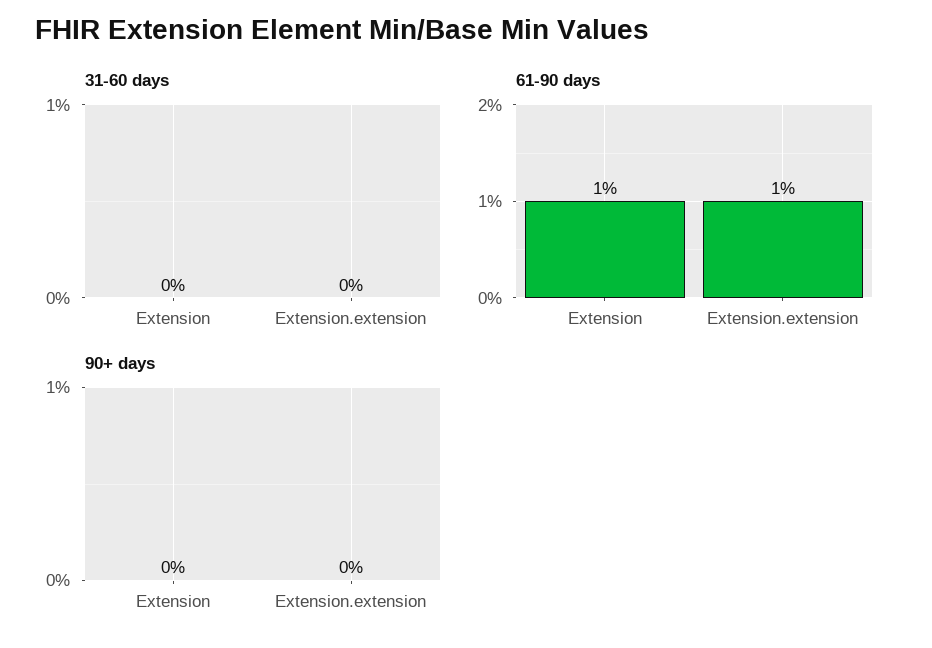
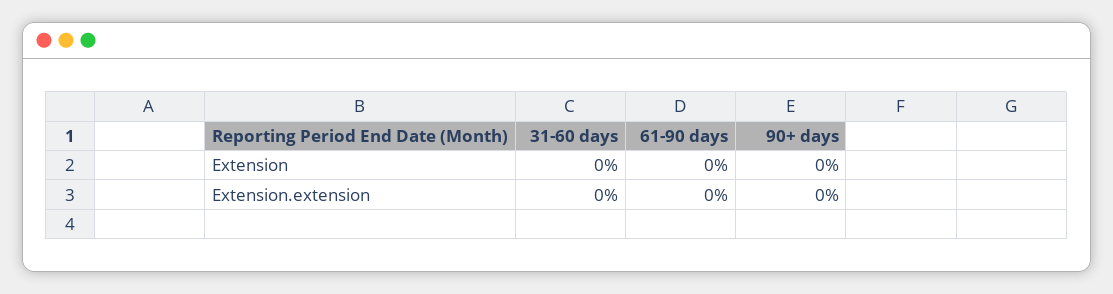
  {
    "31-60 days": {
      "Extension": 0,
      "Extension.extension": 0
    },
    "61-90 days": {
-     "Extension": 1,
+     "Extension": 0,
-     "Extension.extension": 1
+     "Extension.extension": 0
    },
    "90+ days": {
      "Extension": 0,
      "Extension.extension": 0
    }
  }

